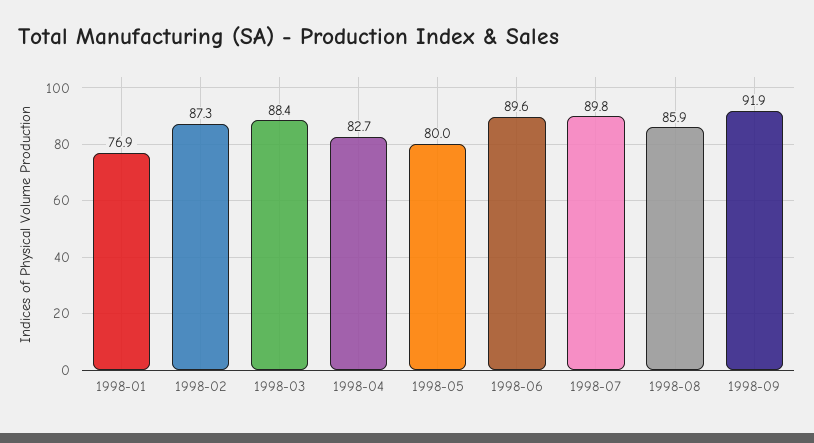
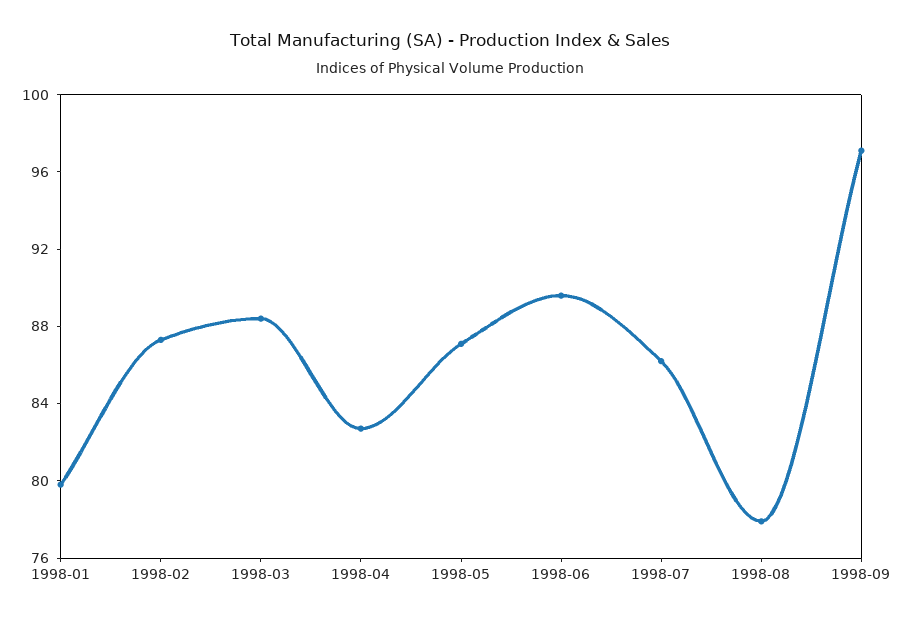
  {
-   "1998-01": 76.9,
+   "1998-01": 80,
    "1998-02": 87.3,
    "1998-03": 88.4,
    "1998-04": 82.7,
-   "1998-05": 80,
+   "1998-05": 87,
    "1998-06": 89.6,
-   "1998-07": 89.8,
+   "1998-07": 86,
-   "1998-08": 85.9,
+   "1998-08": 78,
-   "1998-09": 91.9
+   "1998-09": 97
  }

